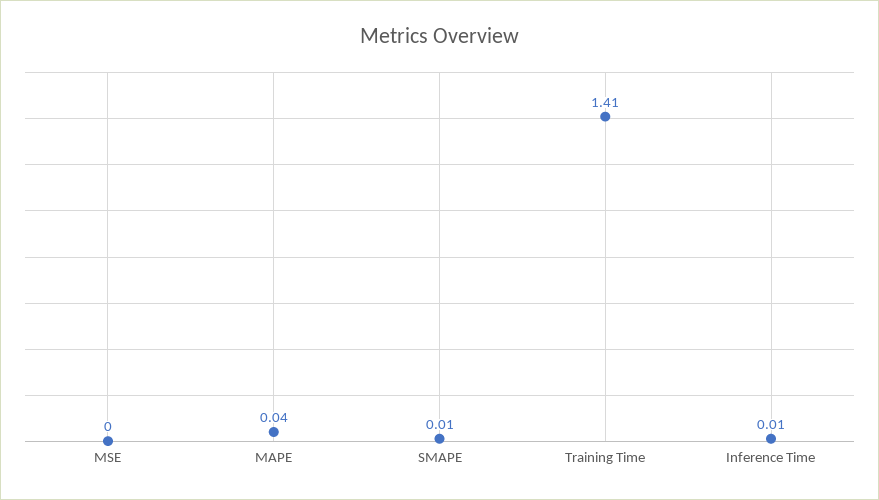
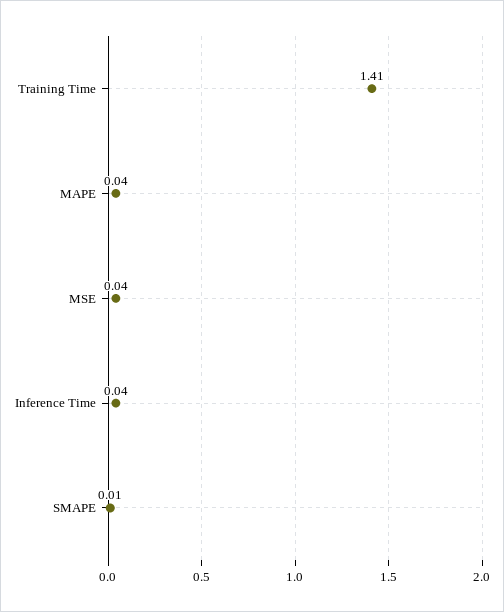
  {
-   "MSE": 0,
+   "MSE": 0.04,
    "MAPE": 0.04,
    "SMAPE": 0.01,
    "Training Time": 1.41,
-   "Inference Time": 0.01
+   "Inference Time": 0.04
  }

